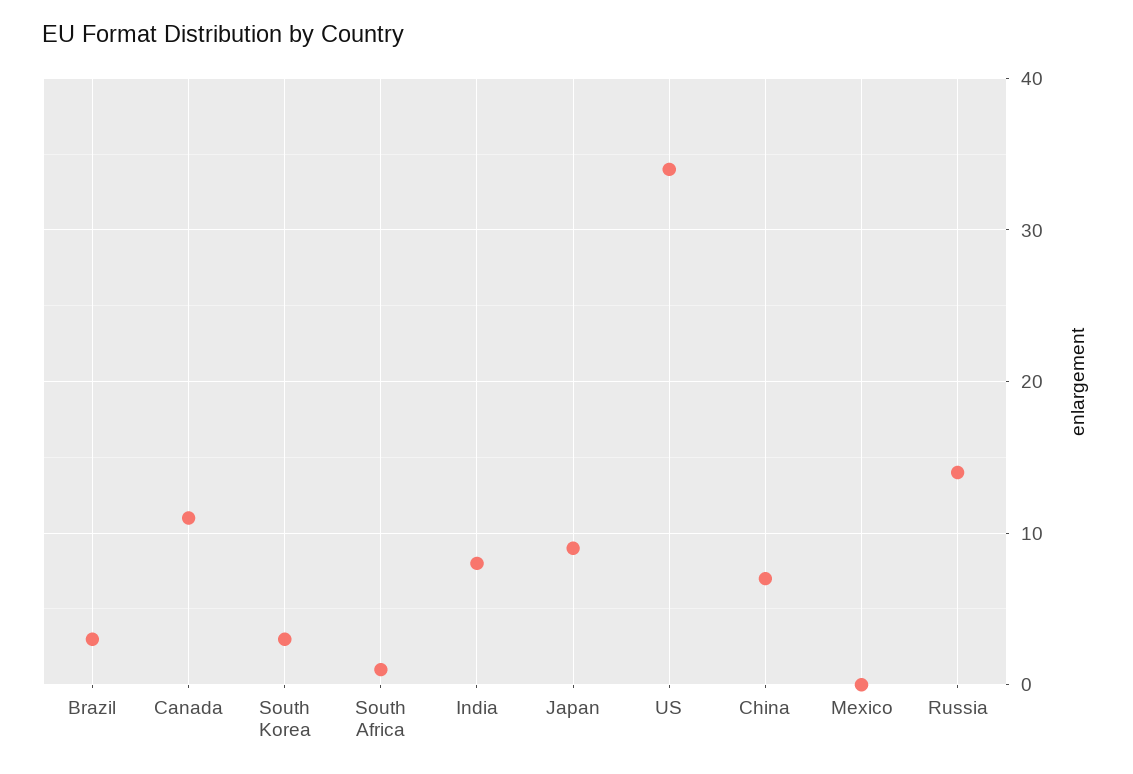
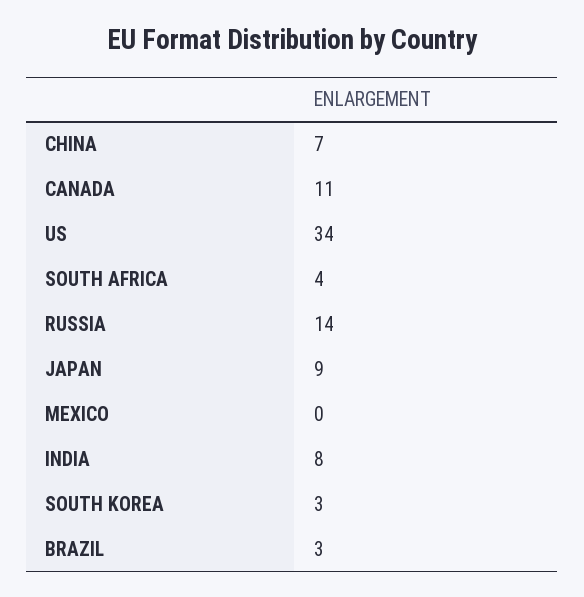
  {
    "Brazil": 3,
    "Canada": 11,
    "South Korea": 3,
-   "South Africa": 1,
+   "South Africa": 4,
    "India": 8,
    "Japan": 9,
    "US": 34,
    "China": 7,
    "Mexico": 0,
    "Russia": 14
  }

